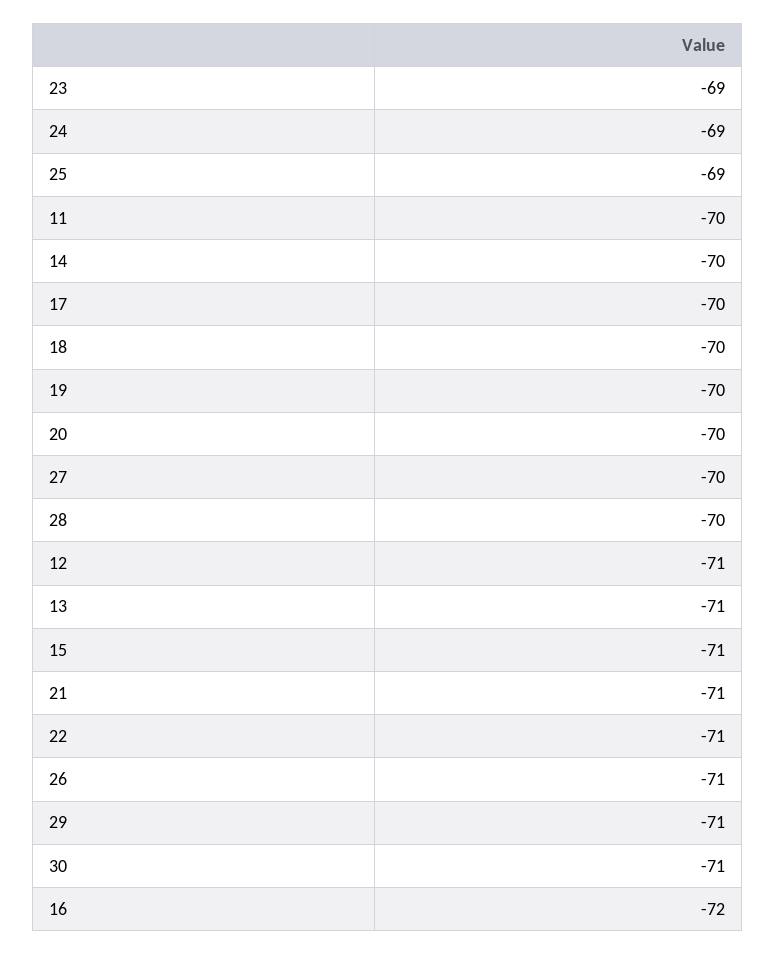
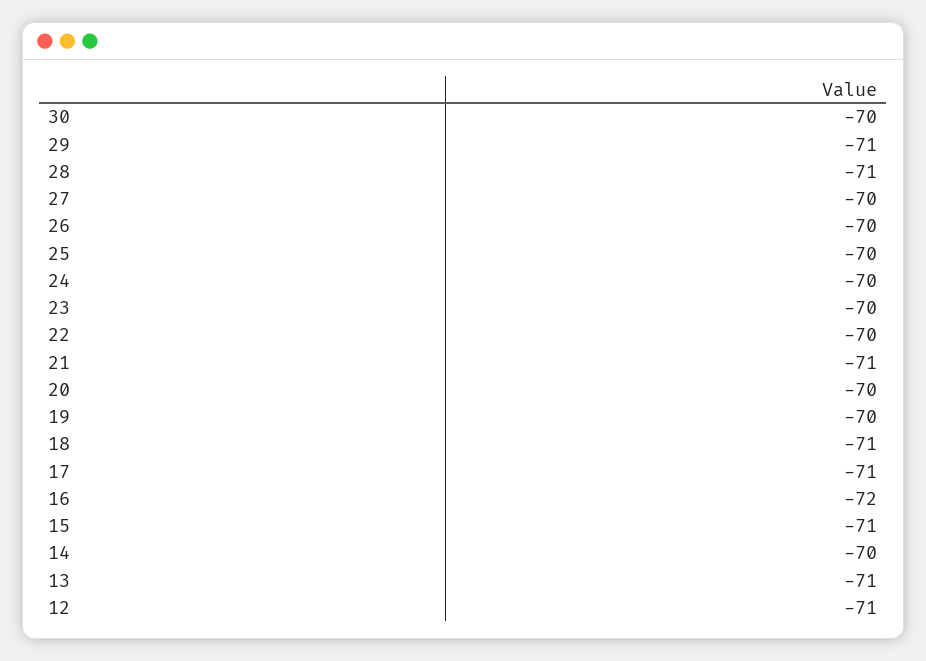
  {
-   "23": -69,
+   "23": -70,
-   "24": -69,
+   "24": -70,
-   "25": -69,
+   "25": -70,
-   "11": -70,
    "14": -70,
-   "17": -70,
+   "17": -71,
-   "18": -70,
+   "18": -71,
    "19": -70,
    "20": -70,
    "27": -70,
-   "28": -70,
+   "28": -71,
    "12": -71,
    "13": -71,
    "15": -71,
    "21": -71,
-   "22": -71,
+   "22": -70,
-   "26": -71,
+   "26": -70,
    "29": -71,
-   "30": -71,
+   "30": -70,
    "16": -72
  }

